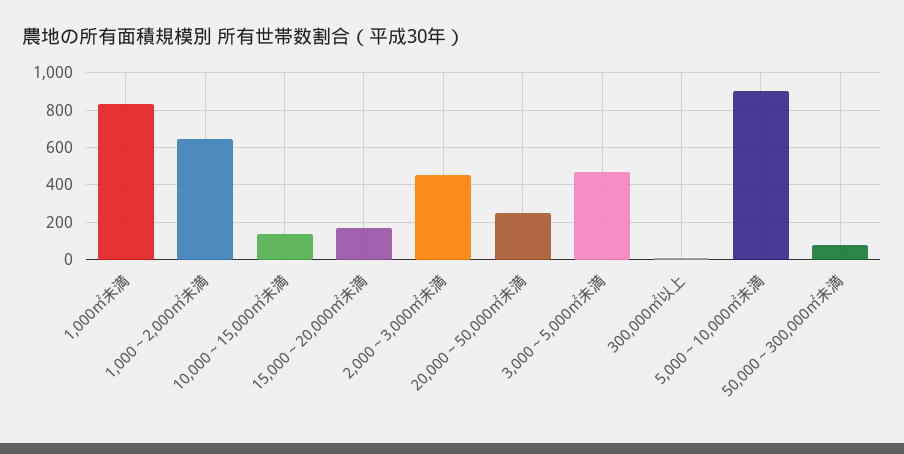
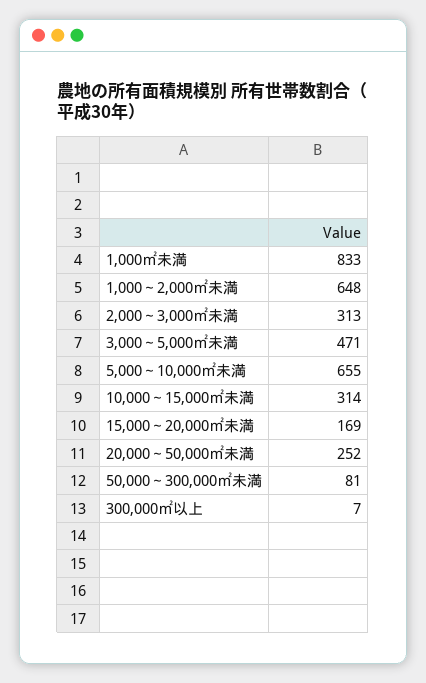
  {
    "1,000㎡未満": 833,
    "1,000～2,000㎡未満": 648,
-   "10,000～15,000㎡未満": 150,
+   "10,000～15,000㎡未満": 314,
    "15,000～20,000㎡未満": 169,
-   "2,000～3,000㎡未満": 450,
+   "2,000～3,000㎡未満": 313,
    "20,000～50,000㎡未満": 252,
    "3,000～5,000㎡未満": 471,
    "300,000㎡以上": 7,
-   "5,000～10,000㎡未満": 900,
+   "5,000～10,000㎡未満": 655,
    "50,000～300,000㎡未満": 81
  }

